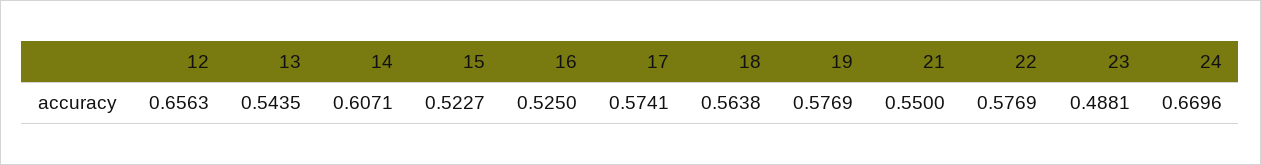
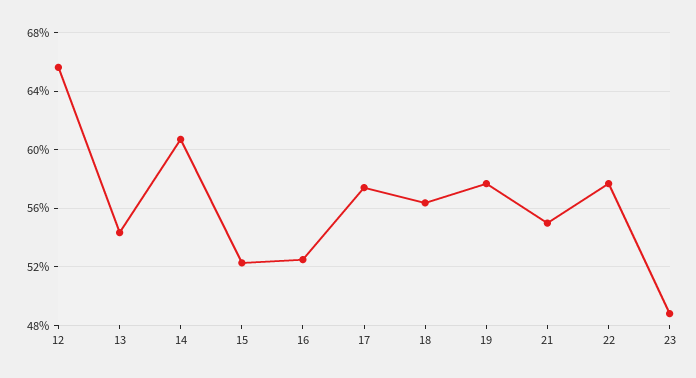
  {
    "12": 0.6563,
    "13": 0.5435,
    "14": 0.6071,
    "15": 0.5227,
    "16": 0.525,
    "17": 0.5741,
    "18": 0.5638,
    "19": 0.5769,
    "21": 0.55,
    "22": 0.5769,
-   "23": 0.4881,
+   "23": 0.4881
-   "24": 0.6696
  }

